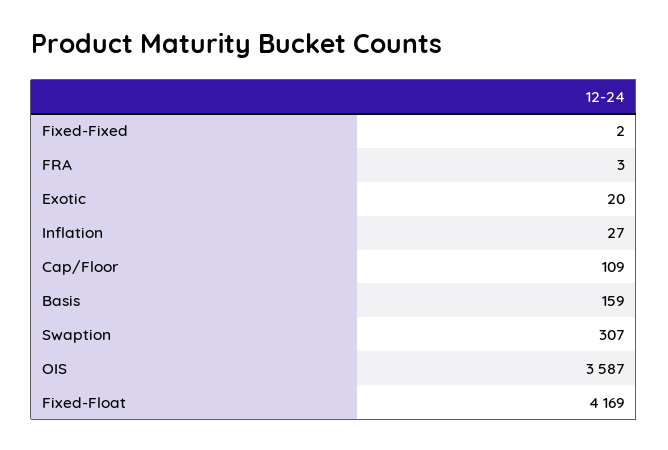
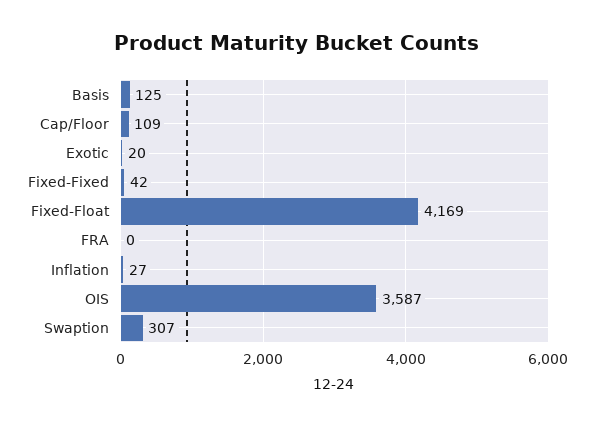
  {
-   "Fixed-Fixed": 2,
+   "Fixed-Fixed": 42,
-   "FRA": 3,
+   "FRA": 0,
    "Exotic": 20,
    "Inflation": 27,
    "Cap/Floor": 109,
-   "Basis": 159,
+   "Basis": 125,
    "Swaption": 307,
    "OIS": 3587,
    "Fixed-Float": 4169
  }

